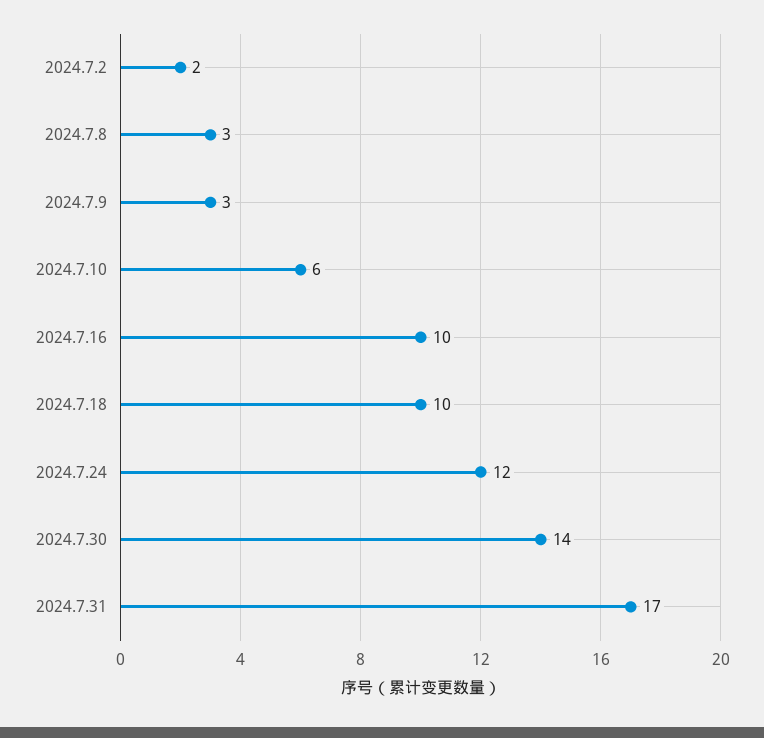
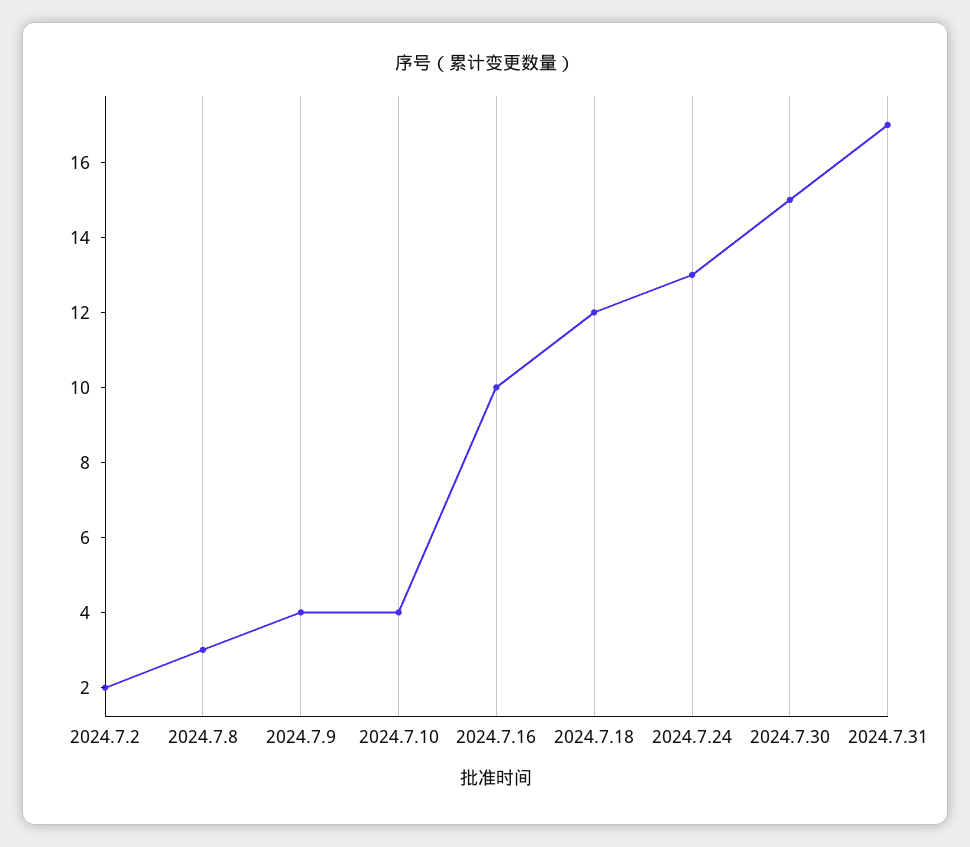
  {
    "2024.7.2": 2,
    "2024.7.8": 3,
-   "2024.7.9": 3,
+   "2024.7.9": 4,
-   "2024.7.10": 6,
+   "2024.7.10": 4,
    "2024.7.16": 10,
-   "2024.7.18": 10,
+   "2024.7.18": 12,
-   "2024.7.24": 12,
+   "2024.7.24": 13,
-   "2024.7.30": 14,
+   "2024.7.30": 15,
    "2024.7.31": 17
  }

